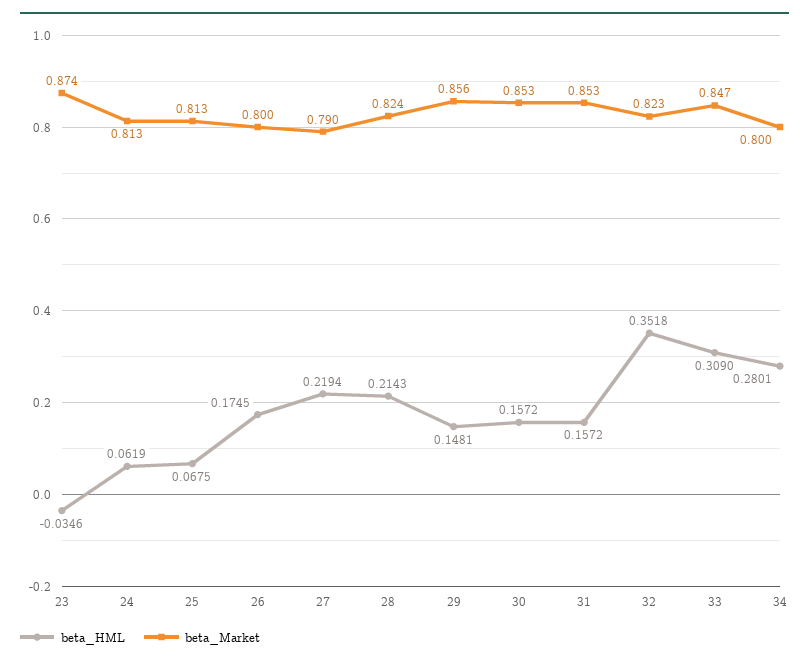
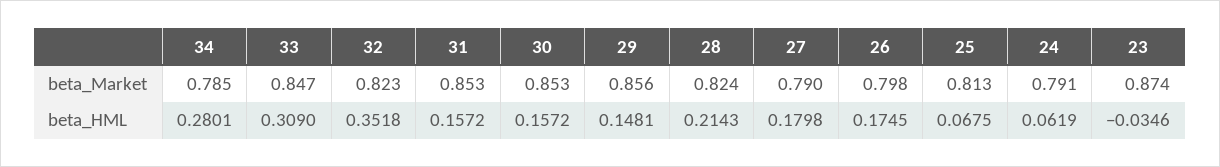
  {
    "beta_HML": {
      "23": -0.0346,
      "24": 0.0619,
      "25": 0.0675,
      "26": 0.1745,
-     "27": 0.2194,
+     "27": 0.1798,
      "28": 0.2143,
      "29": 0.1481,
      "30": 0.1572,
      "31": 0.1572,
      "32": 0.3518,
      "33": 0.309,
      "34": 0.2801
    },
    "beta_Market": {
      "23": 0.874,
-     "24": 0.813,
+     "24": 0.791,
      "25": 0.813,
-     "26": 0.8,
+     "26": 0.798,
      "27": 0.79,
      "28": 0.824,
      "29": 0.856,
      "30": 0.853,
      "31": 0.853,
      "32": 0.823,
      "33": 0.847,
-     "34": 0.8
+     "34": 0.785
    }
  }

